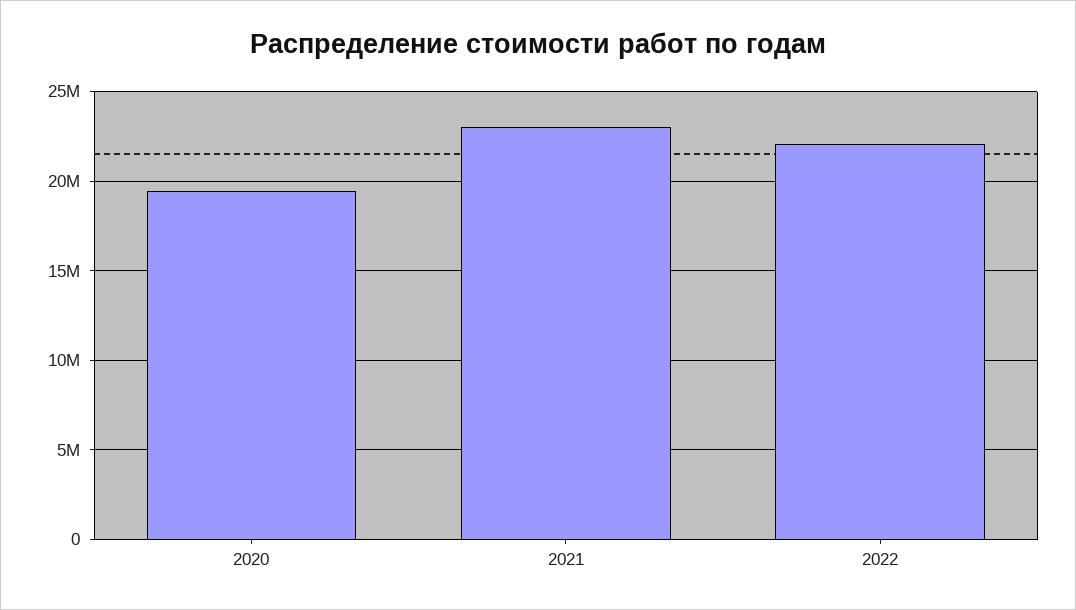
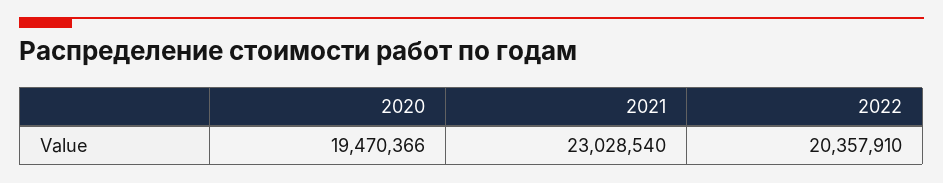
  {
    "2020": 19470366,
    "2021": 23028540,
-   "2022": 22000000
+   "2022": 20357910
  }

